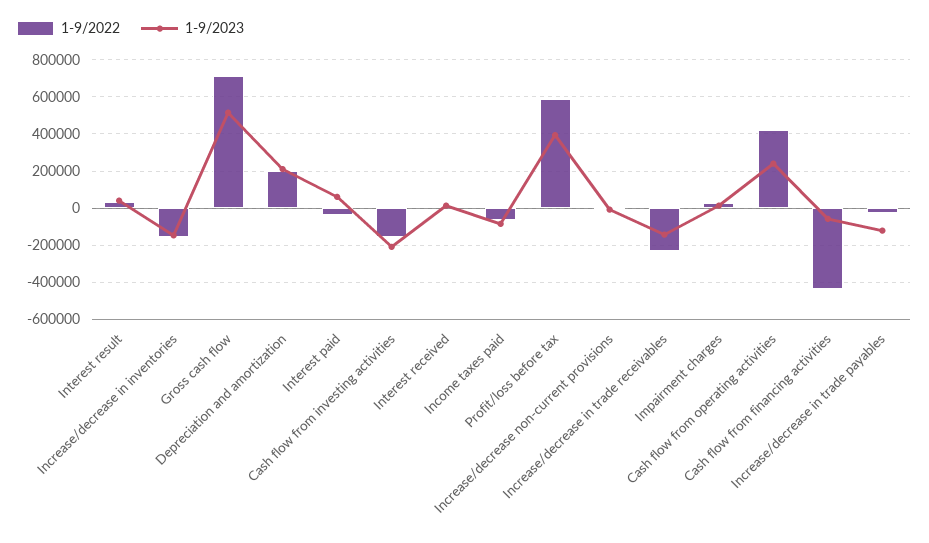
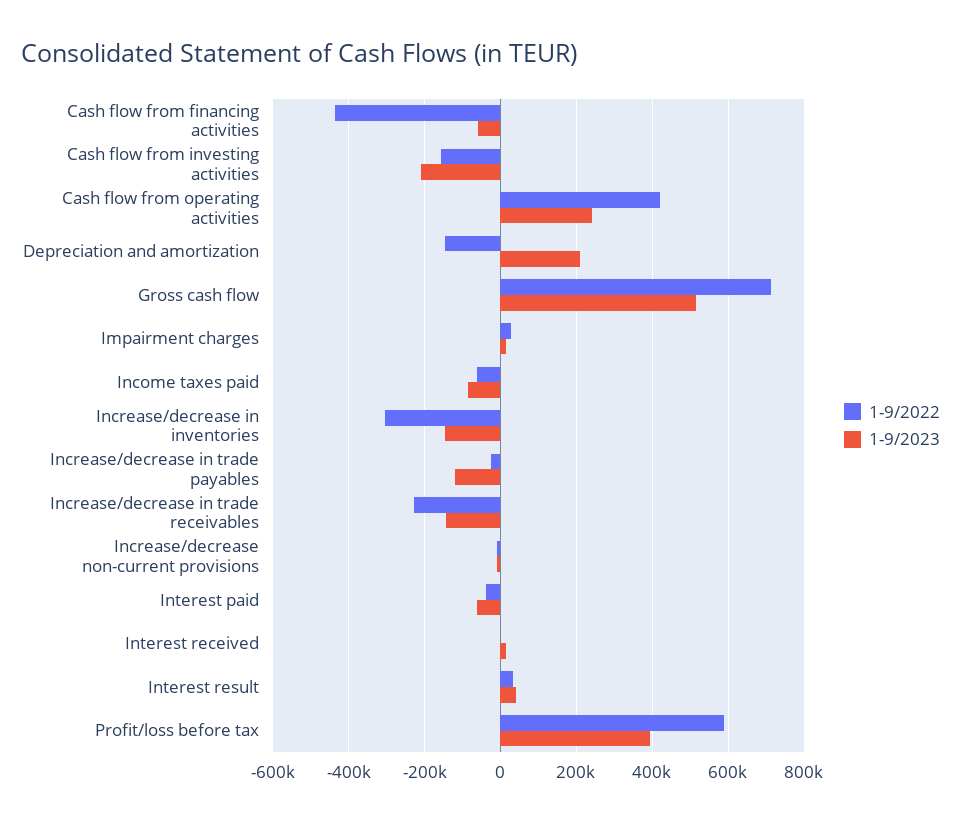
  {
    "1-9/2022": {
      "Interest result": 40000,
-     "Increase/decrease in inventories": -150000,
+     "Increase/decrease in inventories": -300000,
      "Gross cash flow": 720000,
-     "Depreciation and amortization": 200000,
+     "Depreciation and amortization": -140000,
      "Interest paid": -40000,
      "Cash flow from investing activities": -160000,
      "Interest received": 0,
      "Income taxes paid": -60000,
      "Profit/loss before tax": 580000,
      "Increase/decrease non-current provisions": 0,
      "Increase/decrease in trade receivables": -220000,
      "Impairment charges": 20000,
      "Cash flow from operating activities": 420000,
      "Cash flow from financing activities": -440000,
      "Increase/decrease in trade payables": -20000
    },
    "1-9/2023": {
      "Interest result": 40000,
      "Increase/decrease in inventories": -140000,
      "Gross cash flow": 520000,
      "Depreciation and amortization": 220000,
-     "Interest paid": 50000,
+     "Interest paid": -60000,
      "Cash flow from investing activities": -200000,
      "Interest received": 20000,
      "Income taxes paid": -80000,
      "Profit/loss before tax": 400000,
      "Increase/decrease non-current provisions": 0,
      "Increase/decrease in trade receivables": -140000,
      "Impairment charges": 20000,
      "Cash flow from operating activities": 240000,
      "Cash flow from financing activities": -60000,
      "Increase/decrease in trade payables": -120000
    }
  }

